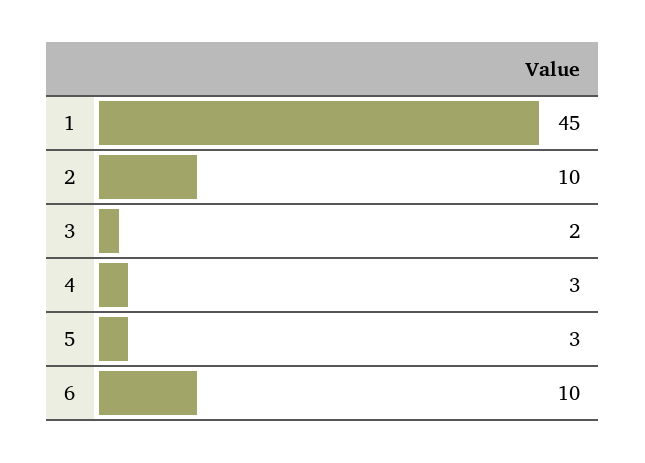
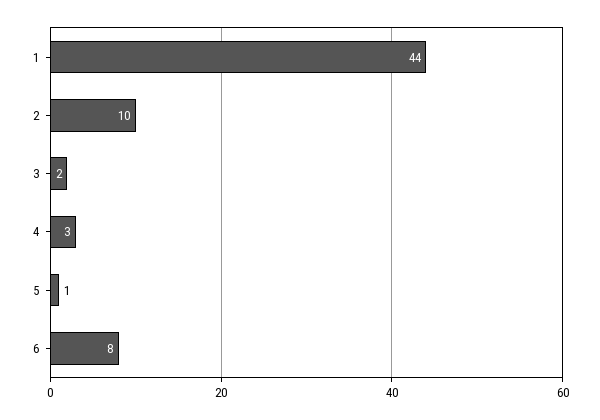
  {
-   "1": 45,
+   "1": 44,
    "2": 10,
    "3": 2,
    "4": 3,
-   "5": 3,
+   "5": 1,
-   "6": 10
+   "6": 8
  }

